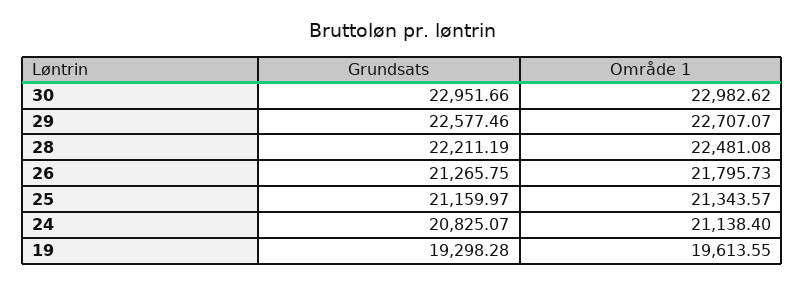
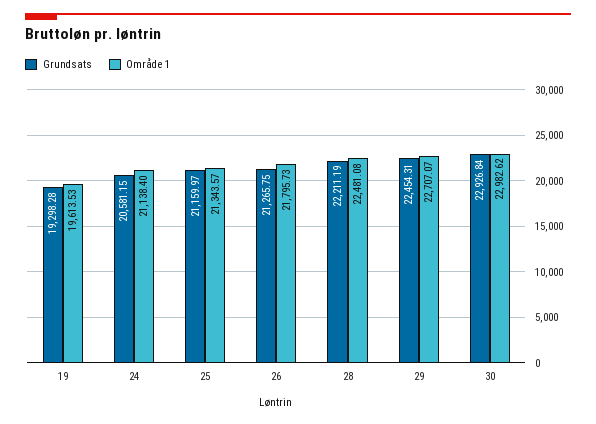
  {
    "Grundsats": {
-     "30": 22951.66,
+     "30": 22926.84,
-     "29": 22577.46,
+     "29": 22454.31,
      "28": 22211.19,
      "26": 21265.75,
      "25": 21159.97,
-     "24": 20825.07,
+     "24": 20581.15,
      "19": 19298.28
    },
    "Område 1": {
      "30": 22982.62,
      "29": 22707.07,
      "28": 22481.08,
      "26": 21795.73,
      "25": 21343.57,
      "24": 21138.4,
-     "19": 19613.55
+     "19": 19613.53
    }
  }

